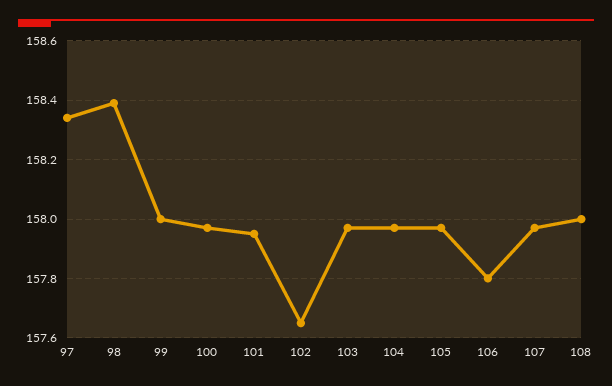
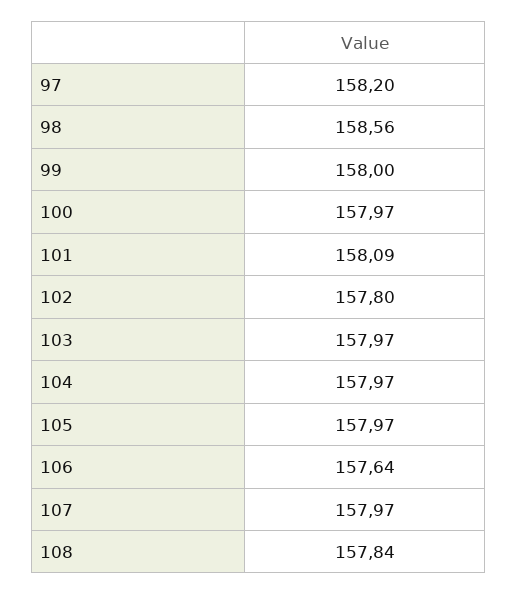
  {
-   "97": 158.35,
+   "97": 158.2,
-   "98": 158.4,
+   "98": 158.56,
    "99": 158,
    "100": 157.97,
-   "101": 157.95,
+   "101": 158.09,
-   "102": 157.65,
+   "102": 157.8,
    "103": 157.97,
    "104": 157.97,
    "105": 157.97,
-   "106": 157.8,
+   "106": 157.64,
    "107": 157.97,
-   "108": 158
+   "108": 157.84
  }

